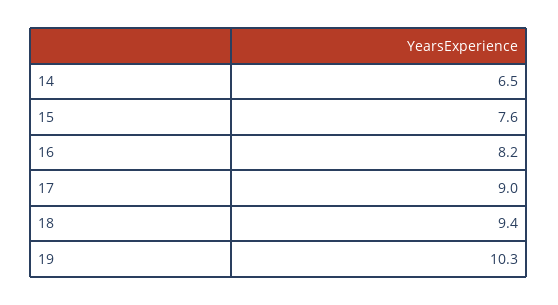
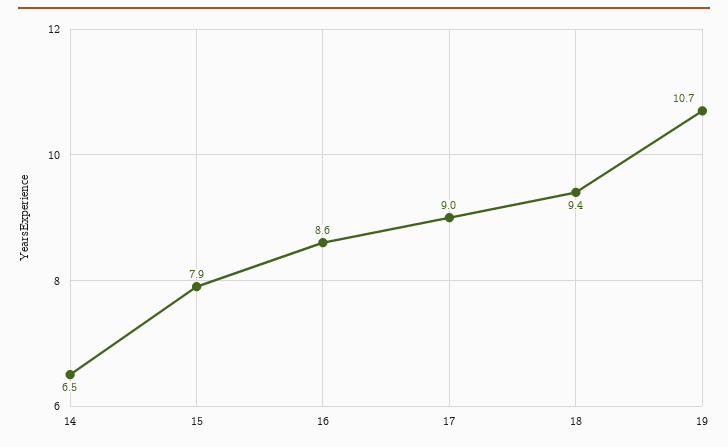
  {
    "14": 6.5,
-   "15": 7.6,
+   "15": 7.9,
-   "16": 8.2,
+   "16": 8.6,
    "17": 9,
    "18": 9.4,
-   "19": 10.3
+   "19": 10.7
  }

